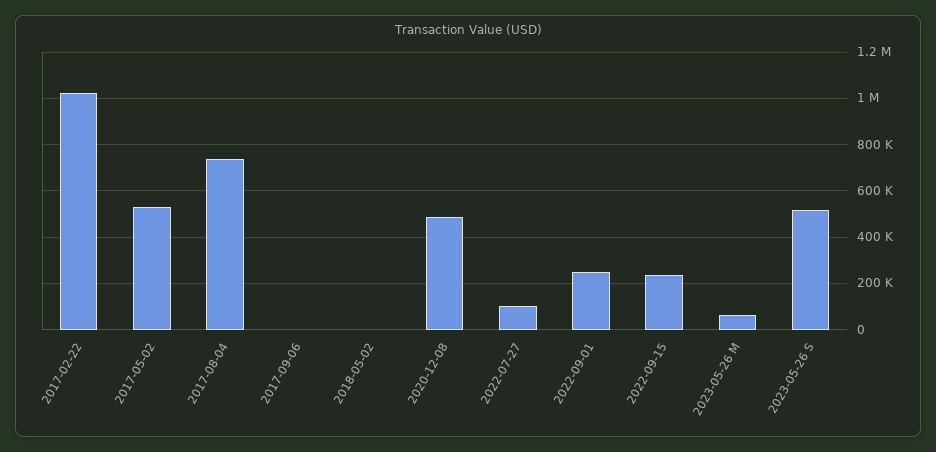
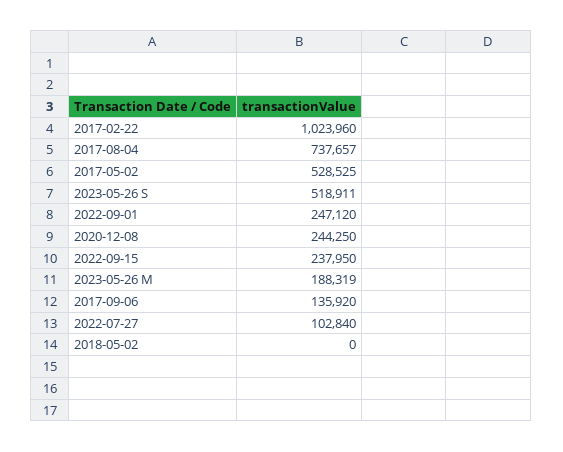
  {
    "2017-02-22": 1023960,
    "2017-05-02": 528525,
    "2017-08-04": 737657,
-   "2017-09-06": 0,
+   "2017-09-06": 135920,
    "2018-05-02": 0,
-   "2020-12-08": 500000,
+   "2020-12-08": 244250,
    "2022-07-27": 102840,
    "2022-09-01": 247120,
    "2022-09-15": 237950,
-   "2023-05-26 M": 50000,
+   "2023-05-26 M": 188319,
    "2023-05-26 S": 518911
  }

